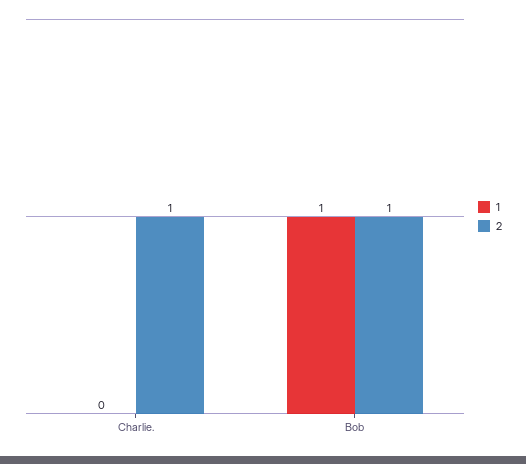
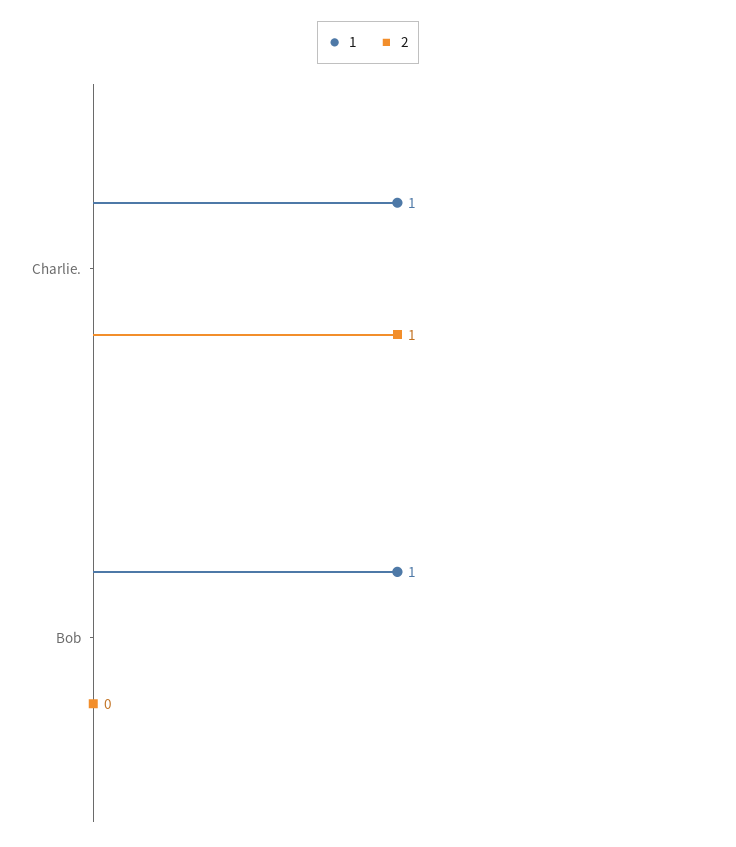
  {
    "1": {
-     "Charlie.": 0,
+     "Charlie.": 1,
      "Bob": 1
    },
    "2": {
      "Charlie.": 1,
-     "Bob": 1
+     "Bob": 0
    }
  }

